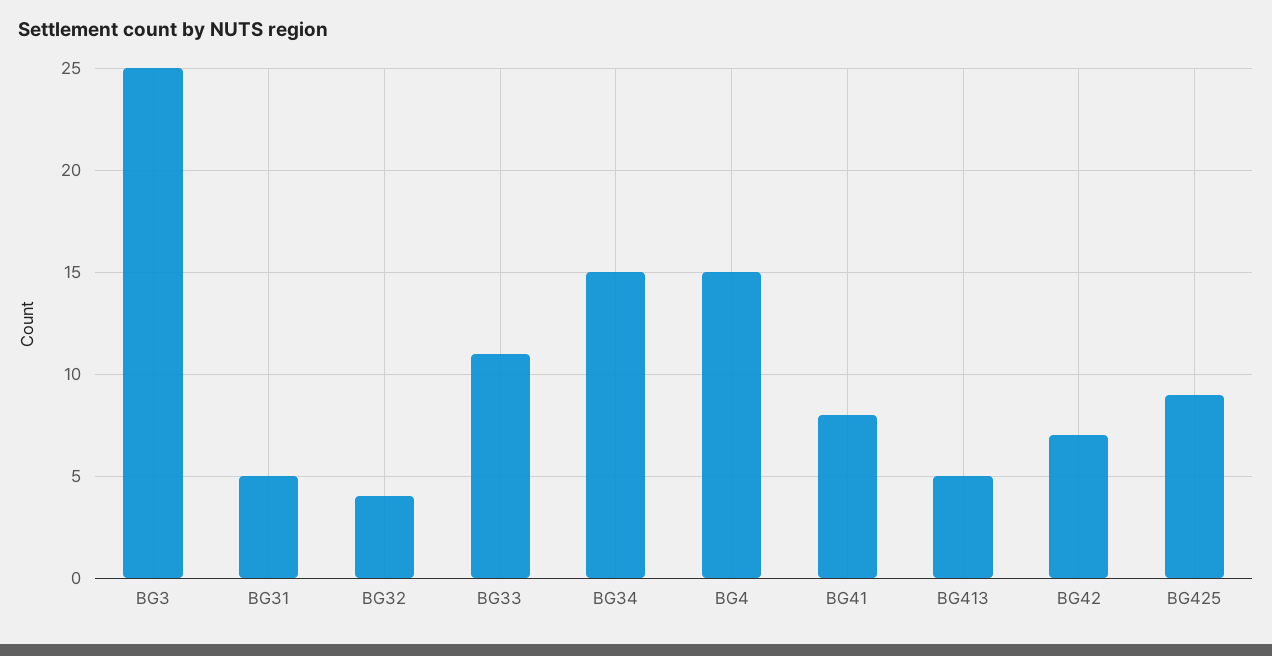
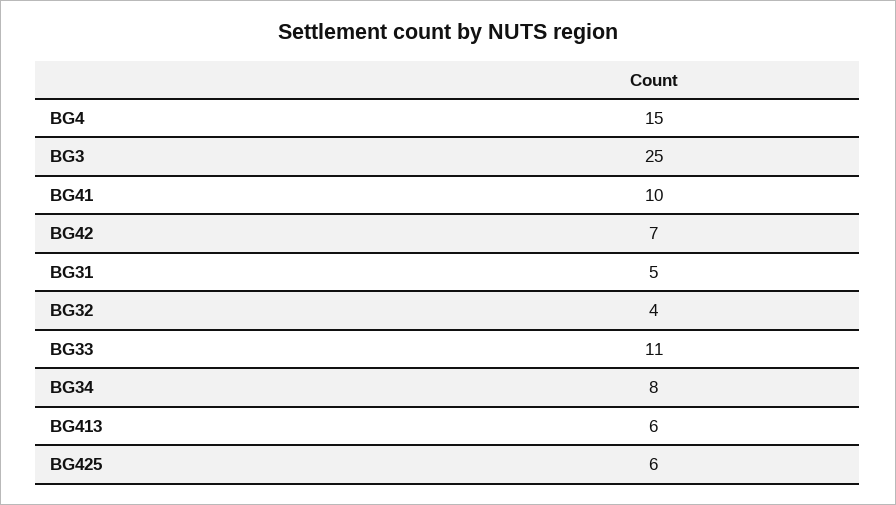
  {
    "BG3": 25,
    "BG31": 5,
    "BG32": 4,
    "BG33": 11,
-   "BG34": 15,
+   "BG34": 8,
    "BG4": 15,
-   "BG41": 8,
+   "BG41": 10,
-   "BG413": 5,
+   "BG413": 6,
    "BG42": 7,
-   "BG425": 9
+   "BG425": 6
  }

